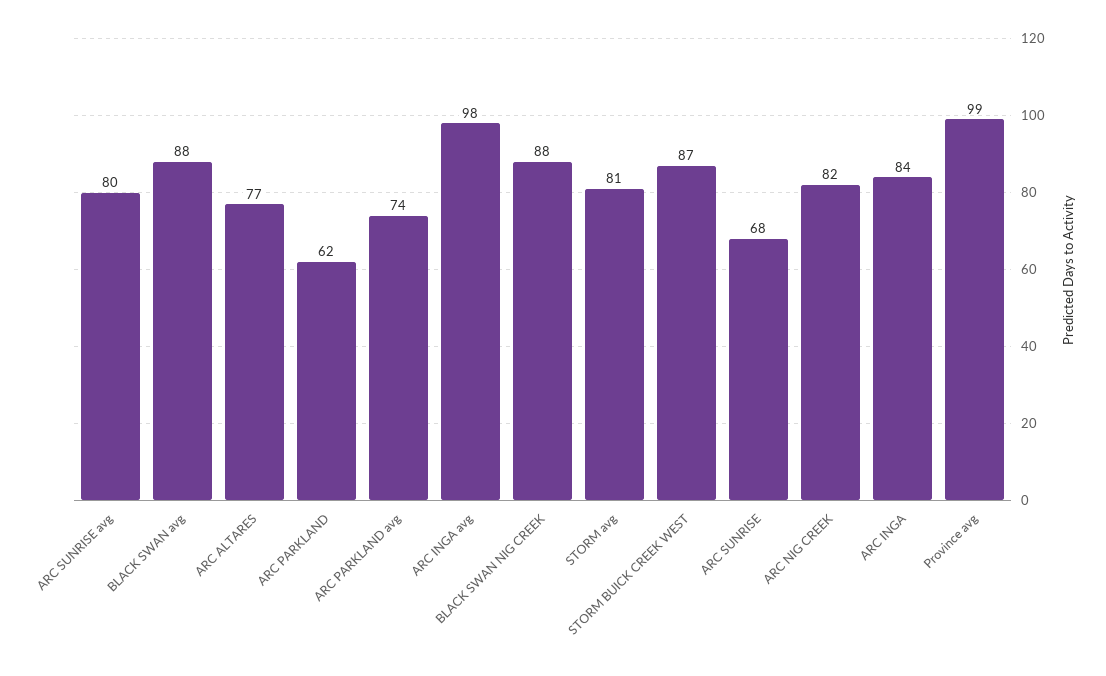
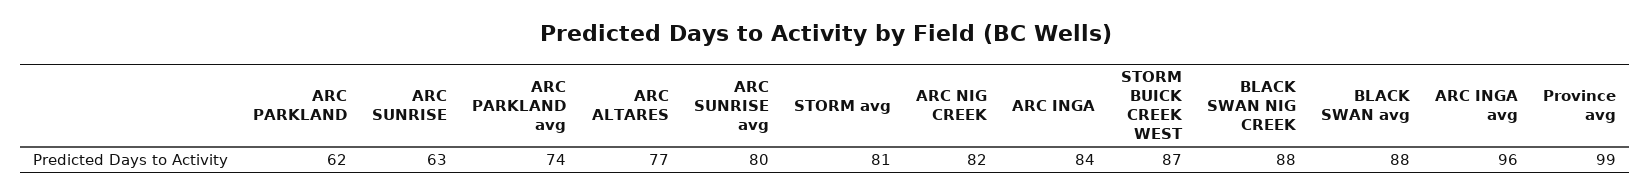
  {
    "ARC SUNRISE avg": 80,
    "BLACK SWAN avg": 88,
    "ARC ALTARES": 77,
    "ARC PARKLAND": 62,
    "ARC PARKLAND avg": 74,
-   "ARC INGA avg": 98,
+   "ARC INGA avg": 96,
    "BLACK SWAN NIG CREEK": 88,
    "STORM avg": 81,
    "STORM BUICK CREEK WEST": 87,
-   "ARC SUNRISE": 68,
+   "ARC SUNRISE": 63,
    "ARC NIG CREEK": 82,
    "ARC INGA": 84,
    "Province avg": 99
  }

